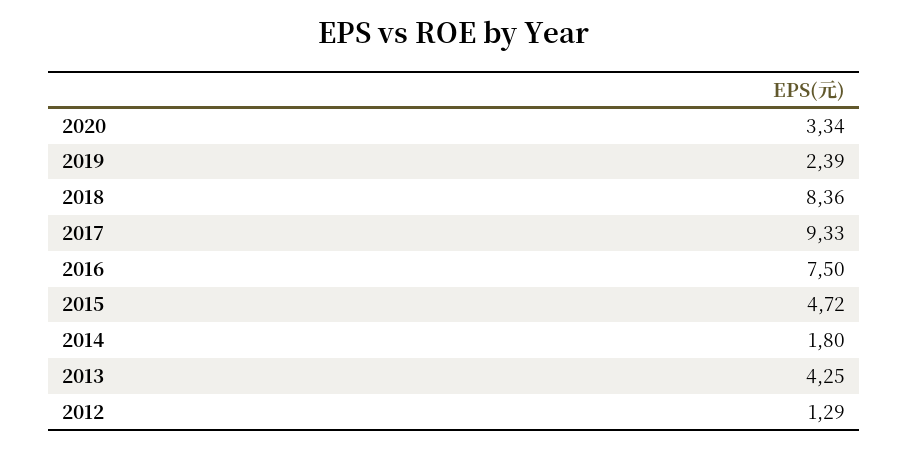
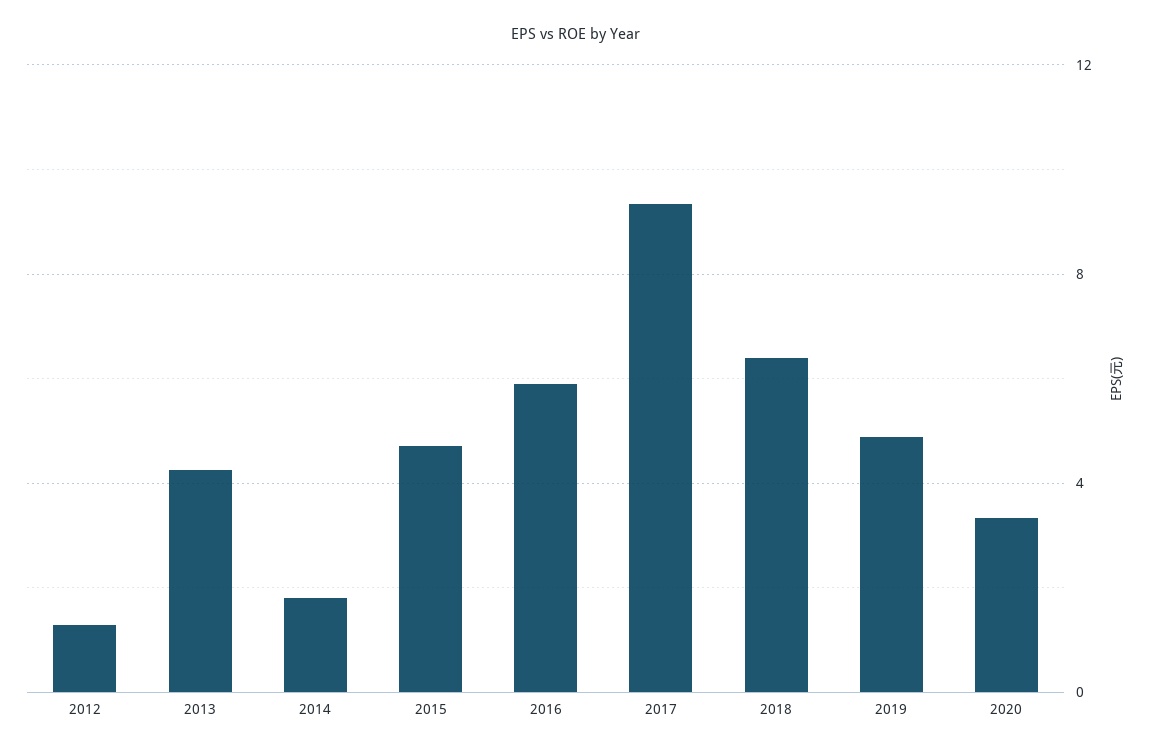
  {
    "2020": 3.34,
-   "2019": 2.39,
+   "2019": 5,
-   "2018": 8.36,
+   "2018": 6.5,
    "2017": 9.33,
-   "2016": 7.5,
+   "2016": 6,
    "2015": 4.72,
    "2014": 1.8,
    "2013": 4.25,
    "2012": 1.29
  }

